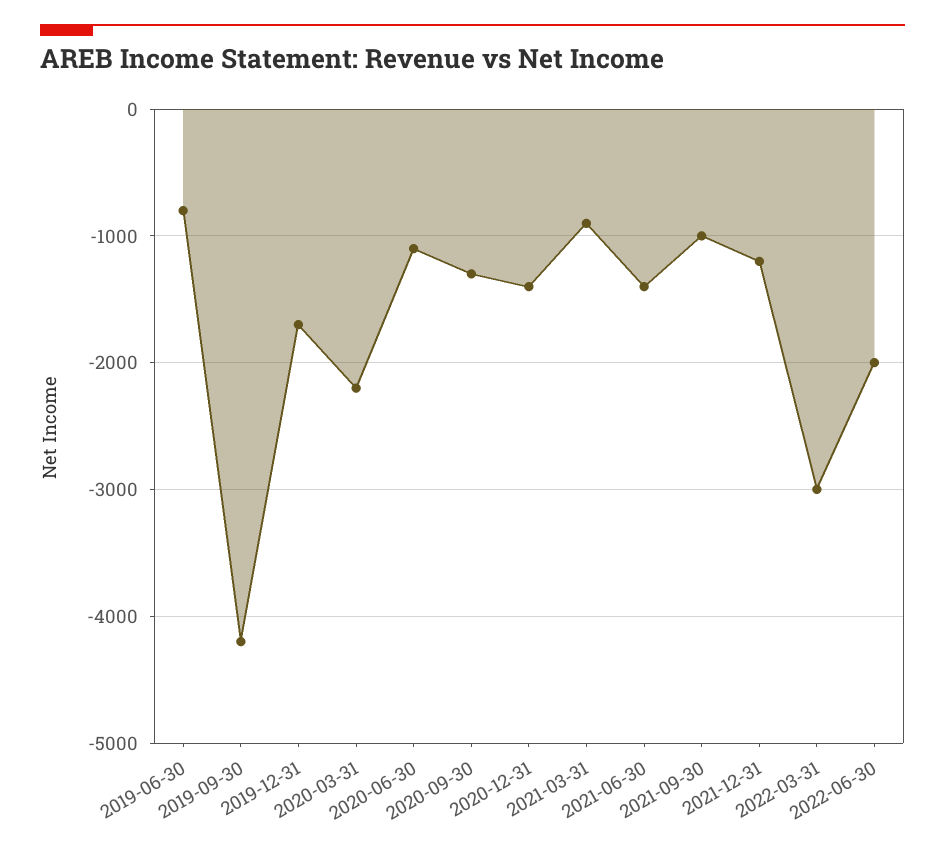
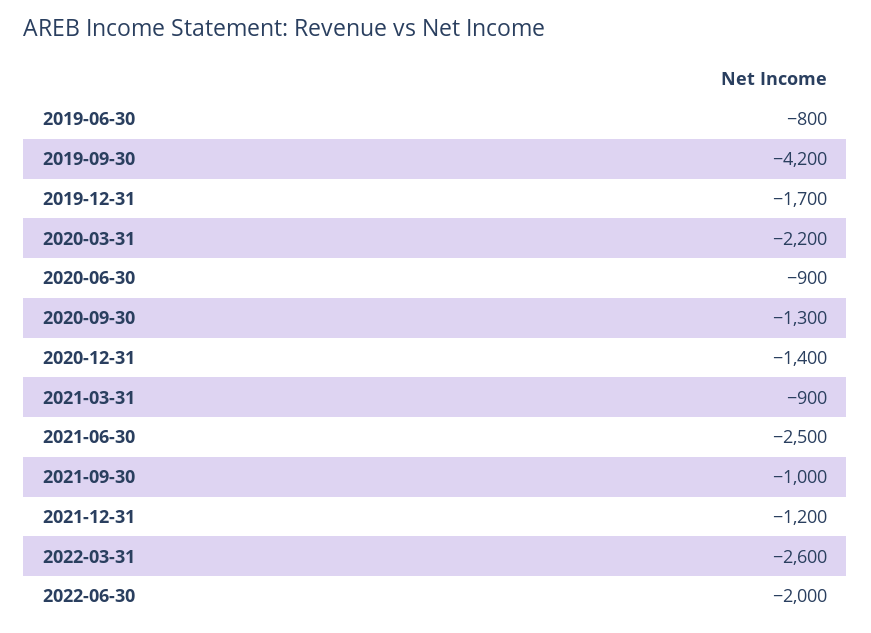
  {
    "2019-06-30": -800,
    "2019-09-30": -4200,
    "2019-12-31": -1700,
    "2020-03-31": -2200,
-   "2020-06-30": -1100,
+   "2020-06-30": -900,
    "2020-09-30": -1300,
    "2020-12-31": -1400,
    "2021-03-31": -900,
-   "2021-06-30": -1400,
+   "2021-06-30": -2500,
    "2021-09-30": -1000,
    "2021-12-31": -1200,
-   "2022-03-31": -3000,
+   "2022-03-31": -2600,
    "2022-06-30": -2000
  }

